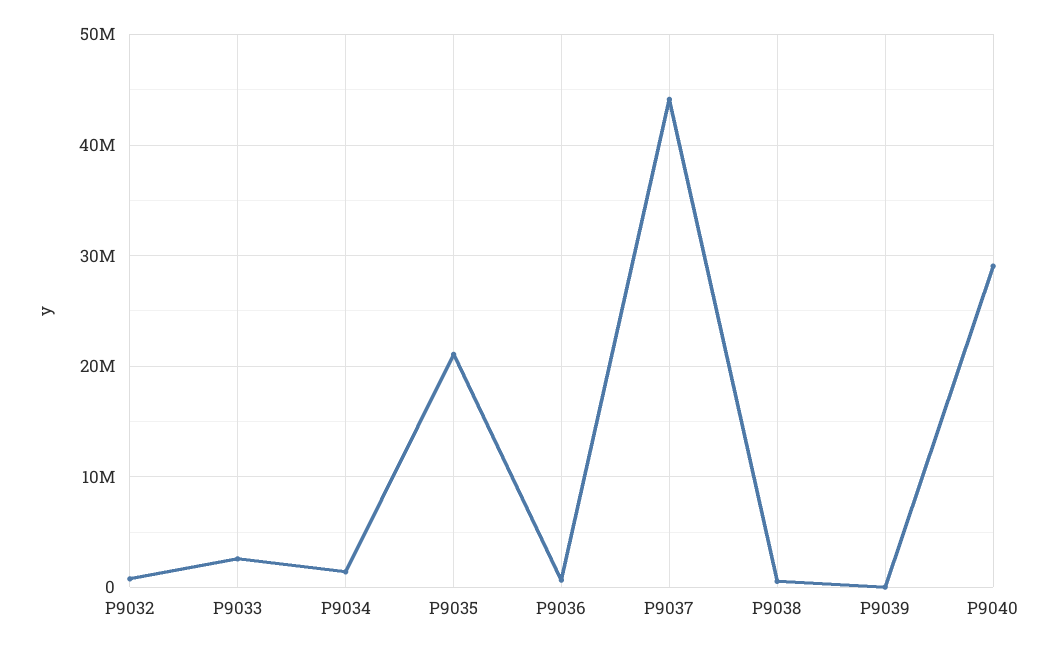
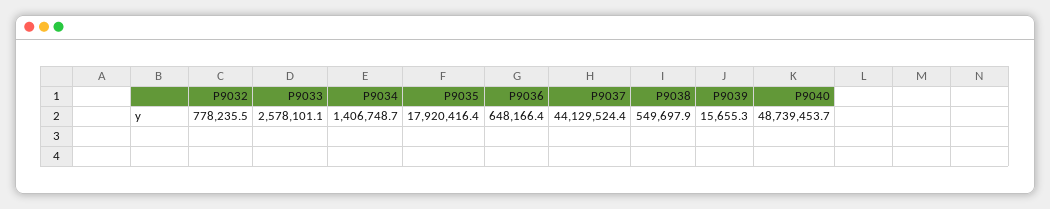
  {
    "P9032": 778235.5,
    "P9033": 2578101.1,
    "P9034": 1406748.7,
-   "P9035": 21000000,
+   "P9035": 17920416.4,
    "P9036": 648166.4,
    "P9037": 44129524.4,
    "P9038": 549697.9,
    "P9039": 15655.3,
-   "P9040": 29000000
+   "P9040": 48739453.7
  }

